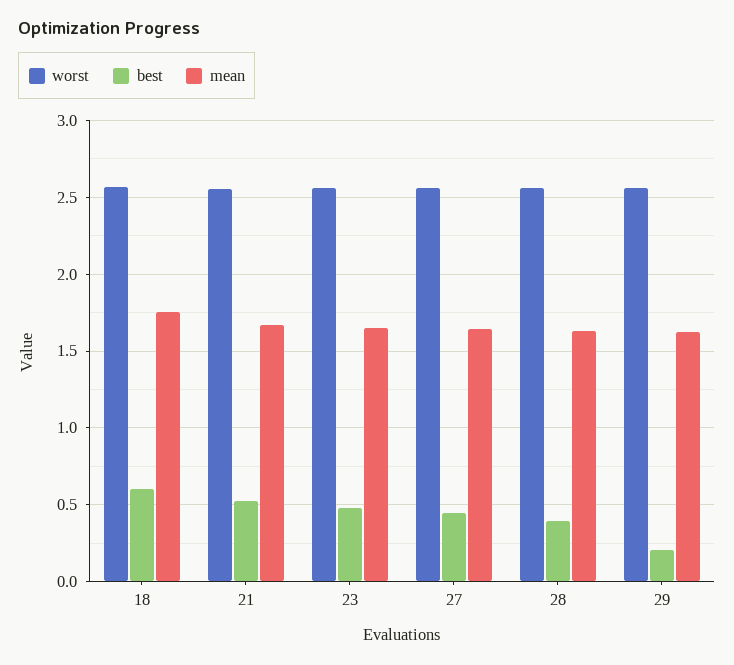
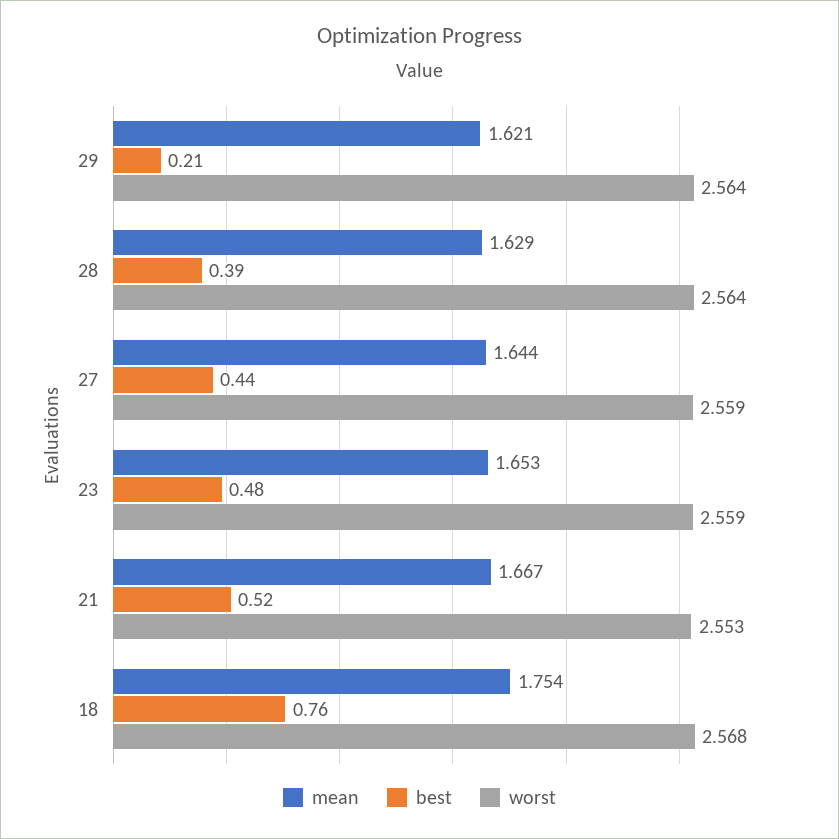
  {
    "worst": {
      "18": 2.568,
      "21": 2.553,
      "23": 2.559,
      "27": 2.559,
      "28": 2.564,
      "29": 2.564
    },
    "best": {
-     "18": 0.6,
+     "18": 0.76,
      "21": 0.52,
      "23": 0.48,
      "27": 0.44,
      "28": 0.39,
      "29": 0.21
    },
    "mean": {
      "18": 1.754,
      "21": 1.667,
      "23": 1.653,
      "27": 1.644,
      "28": 1.629,
      "29": 1.621
    }
  }

